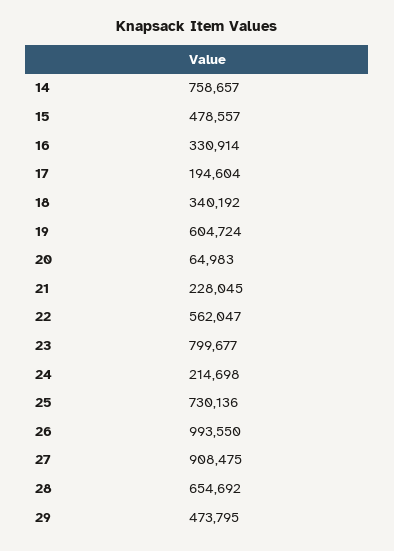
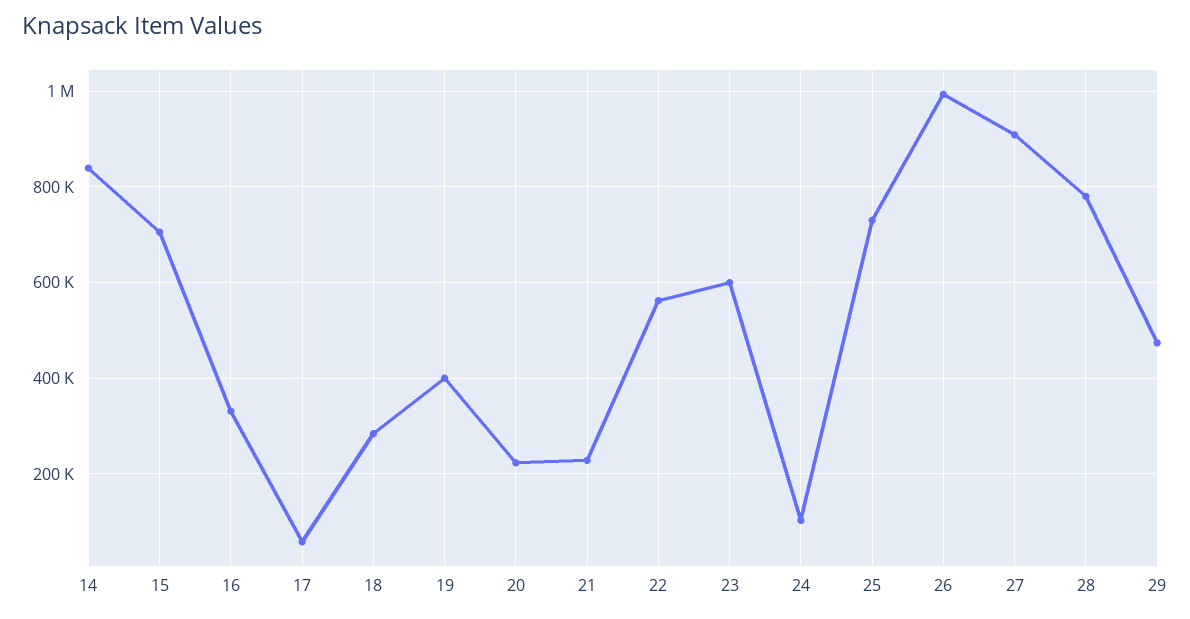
  {
-   "14": 758657,
+   "14": 840000,
-   "15": 478557,
+   "15": 700000,
    "16": 330914,
-   "17": 194604,
+   "17": 60000,
-   "18": 340192,
+   "18": 280000,
-   "19": 604724,
+   "19": 400000,
-   "20": 64983,
+   "20": 220000,
    "21": 228045,
    "22": 562047,
-   "23": 799677,
+   "23": 600000,
-   "24": 214698,
+   "24": 100000,
    "25": 730136,
    "26": 993550,
    "27": 908475,
-   "28": 654692,
+   "28": 780000,
    "29": 473795
  }

